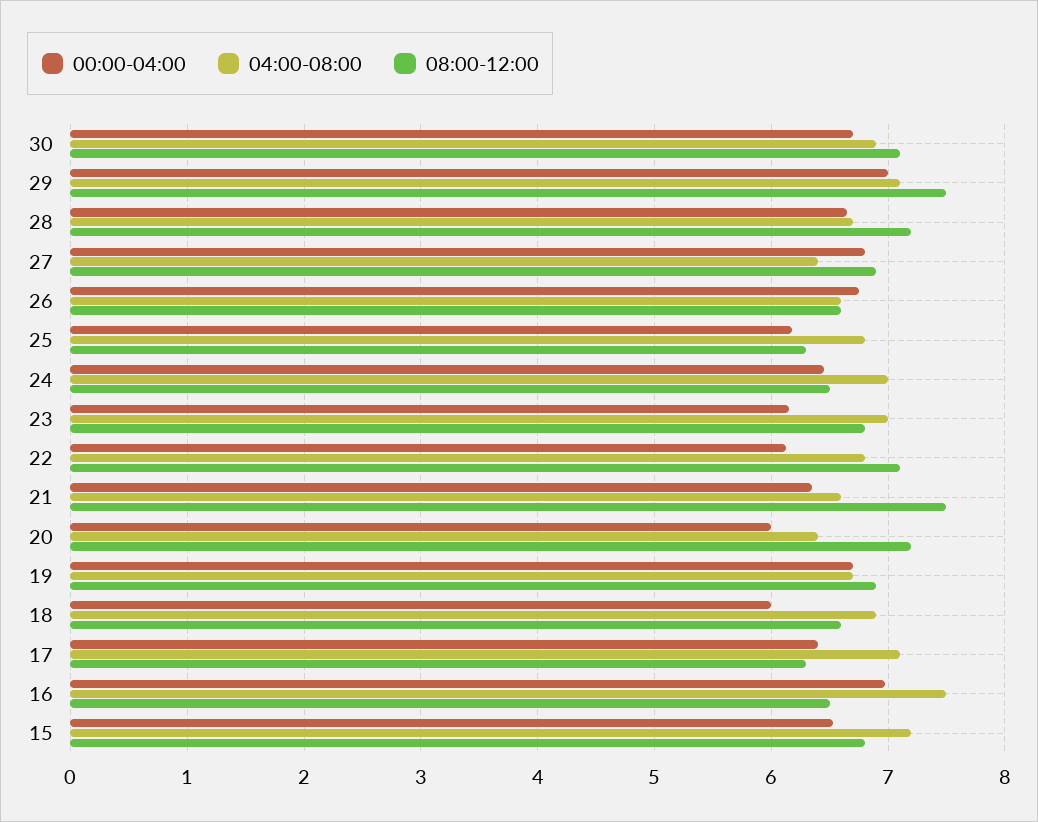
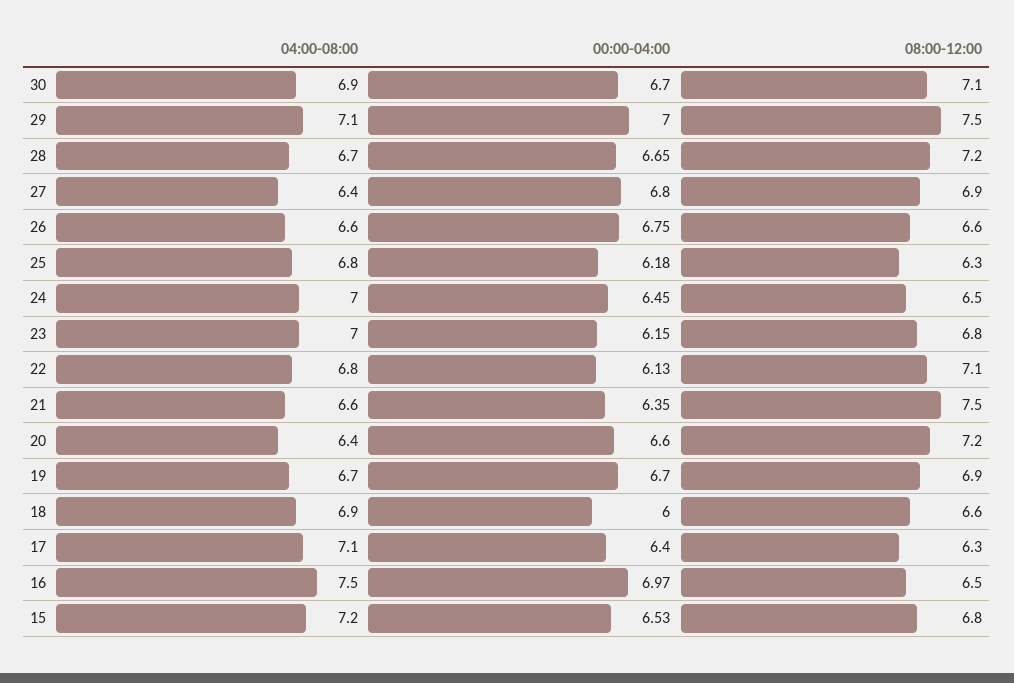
  {
    "00:00-04:00": {
      "30": 6.7,
      "29": 7,
      "28": 6.65,
      "27": 6.8,
      "26": 6.75,
      "25": 6.18,
      "24": 6.45,
      "23": 6.15,
      "22": 6.13,
      "21": 6.35,
-     "20": 6,
+     "20": 6.6,
      "19": 6.7,
      "18": 6,
      "17": 6.4,
      "16": 6.97,
      "15": 6.53
    },
    "04:00-08:00": {
      "30": 6.9,
      "29": 7.1,
      "28": 6.7,
      "27": 6.4,
      "26": 6.6,
      "25": 6.8,
      "24": 7,
      "23": 7,
      "22": 6.8,
      "21": 6.6,
      "20": 6.4,
      "19": 6.7,
      "18": 6.9,
      "17": 7.1,
      "16": 7.5,
      "15": 7.2
    },
    "08:00-12:00": {
      "30": 7.1,
      "29": 7.5,
      "28": 7.2,
      "27": 6.9,
      "26": 6.6,
      "25": 6.3,
      "24": 6.5,
      "23": 6.8,
      "22": 7.1,
      "21": 7.5,
      "20": 7.2,
      "19": 6.9,
      "18": 6.6,
      "17": 6.3,
      "16": 6.5,
      "15": 6.8
    }
  }

